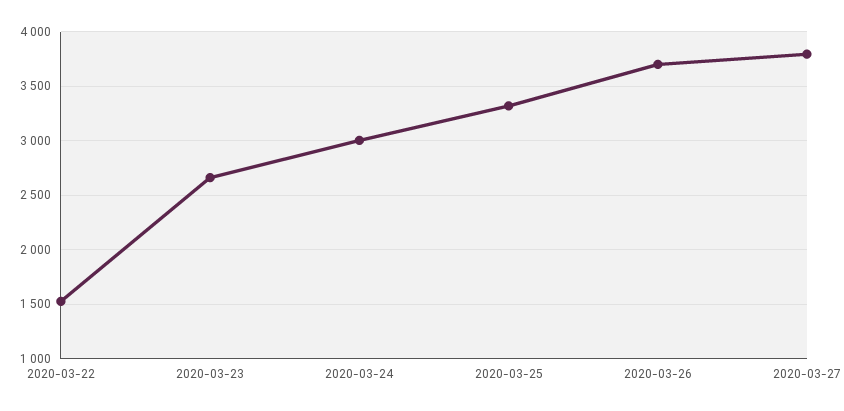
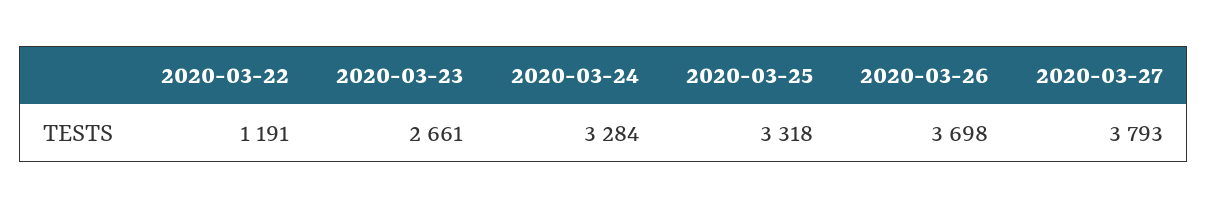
  {
-   "2020-03-22": 1500,
+   "2020-03-22": 1191,
    "2020-03-23": 2661,
-   "2020-03-24": 3000,
+   "2020-03-24": 3284,
    "2020-03-25": 3318,
    "2020-03-26": 3698,
    "2020-03-27": 3793
  }

